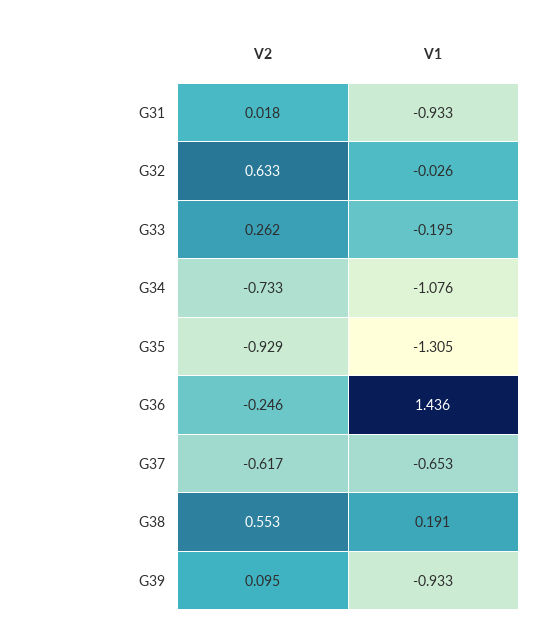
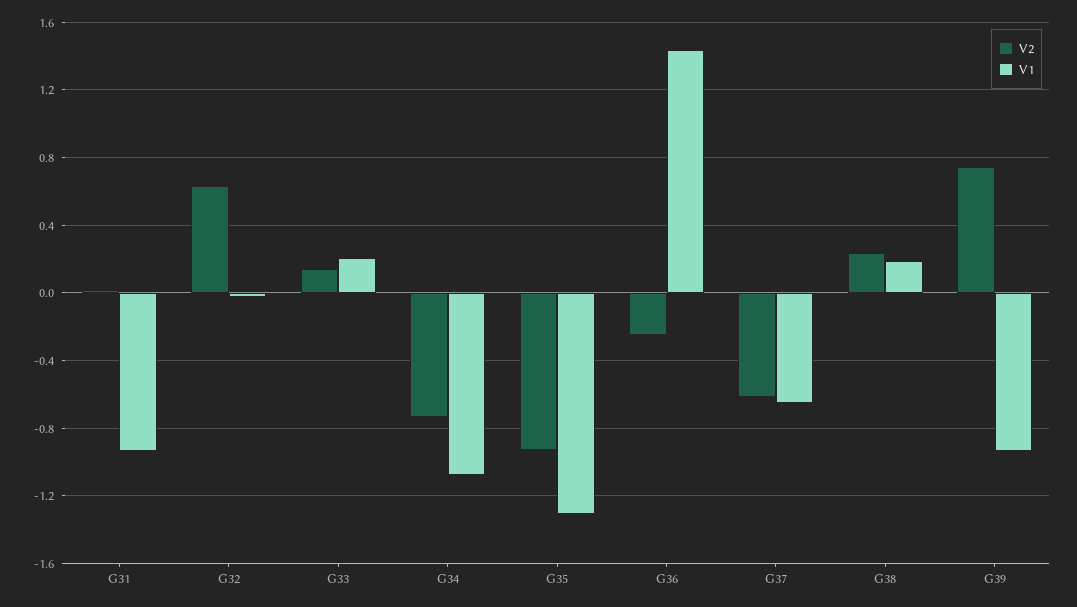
  {
    "V2": {
      "G31": 0.018,
      "G32": 0.633,
-     "G33": 0.262,
+     "G33": 0.15,
      "G34": -0.733,
      "G35": -0.929,
      "G36": -0.246,
      "G37": -0.617,
-     "G38": 0.553,
+     "G38": 0.25,
-     "G39": 0.095
+     "G39": 0.75
    },
    "V1": {
      "G31": -0.933,
      "G32": -0.026,
-     "G33": -0.195,
+     "G33": 0.2,
      "G34": -1.076,
      "G35": -1.305,
      "G36": 1.436,
      "G37": -0.653,
      "G38": 0.191,
      "G39": -0.933
    }
  }

